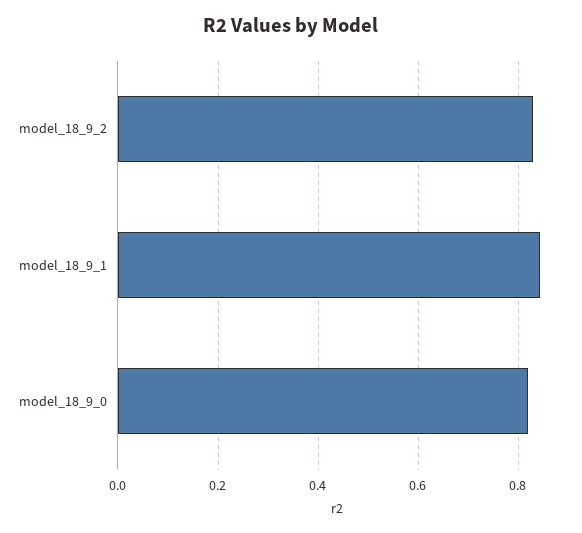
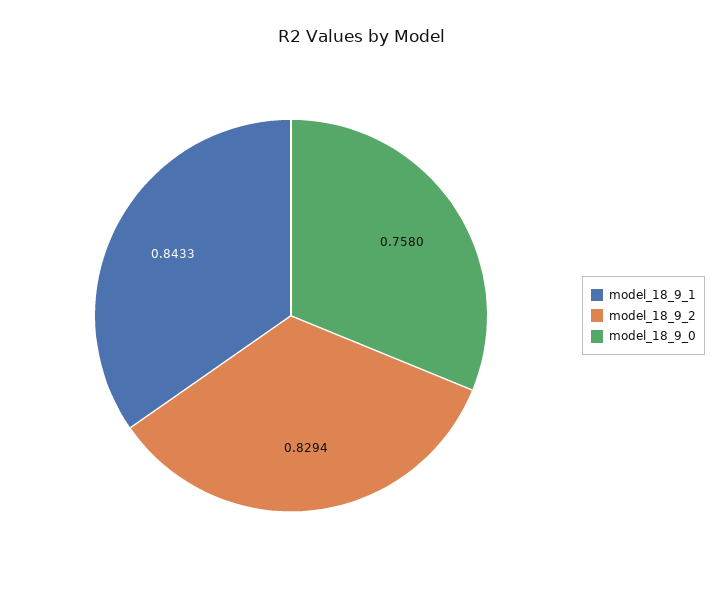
  {
    "model_18_9_2": 0.8294,
    "model_18_9_1": 0.8433,
-   "model_18_9_0": 0.82
+   "model_18_9_0": 0.758
  }

